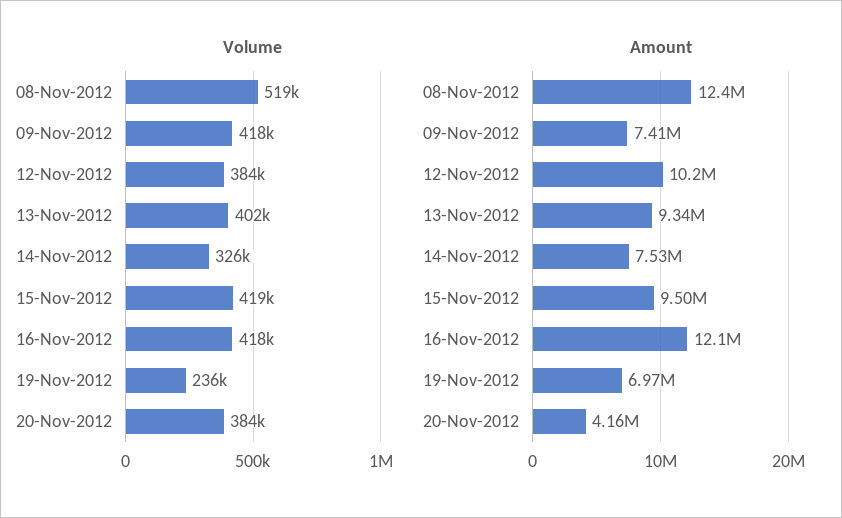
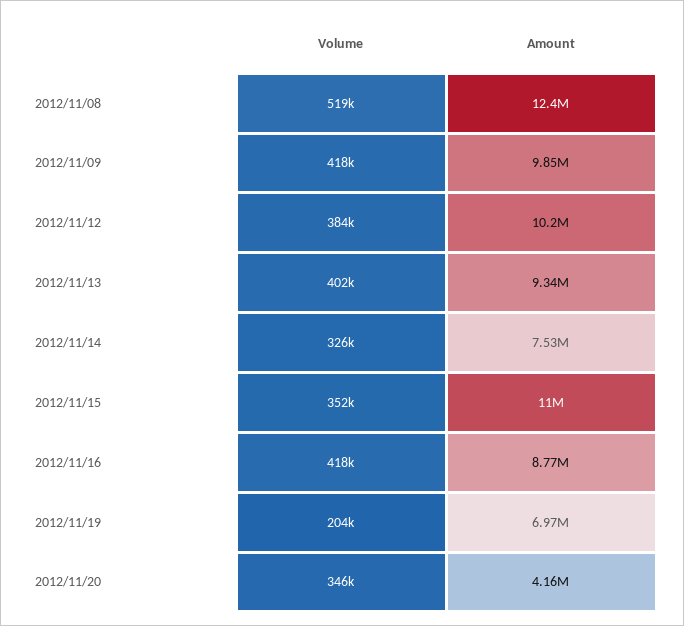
  {
    "Volume": {
      "08-Nov-2012": 519000,
      "09-Nov-2012": 418000,
      "12-Nov-2012": 384000,
      "13-Nov-2012": 402000,
      "14-Nov-2012": 326000,
-     "15-Nov-2012": 419000,
+     "15-Nov-2012": 352000,
      "16-Nov-2012": 418000,
-     "19-Nov-2012": 236000,
+     "19-Nov-2012": 204000,
-     "20-Nov-2012": 384000
+     "20-Nov-2012": 346000
    },
    "Amount": {
      "08-Nov-2012": 12400000,
-     "09-Nov-2012": 7410000,
+     "09-Nov-2012": 9850000,
      "12-Nov-2012": 10200000,
      "13-Nov-2012": 9340000,
      "14-Nov-2012": 7530000,
-     "15-Nov-2012": 9500000,
+     "15-Nov-2012": 11000000,
-     "16-Nov-2012": 12100000,
+     "16-Nov-2012": 8770000,
      "19-Nov-2012": 6970000,
      "20-Nov-2012": 4160000
    }
  }

